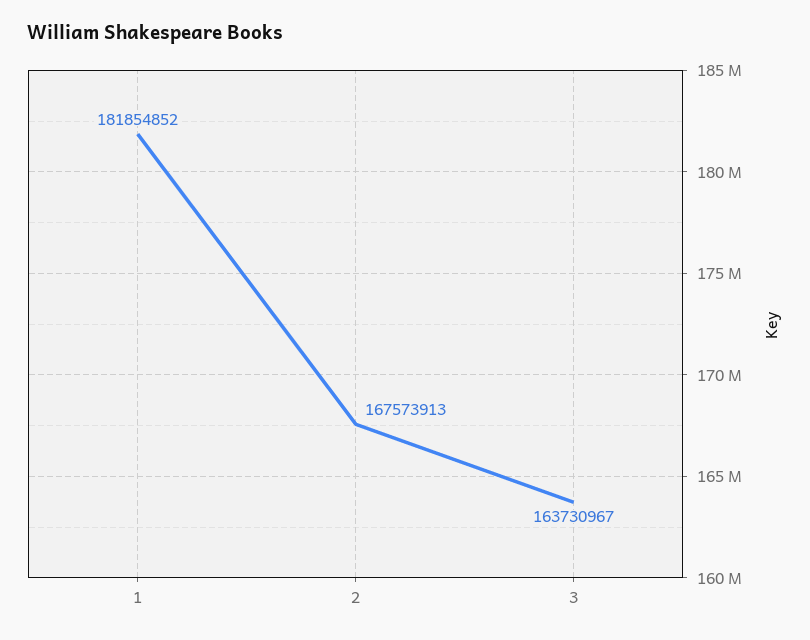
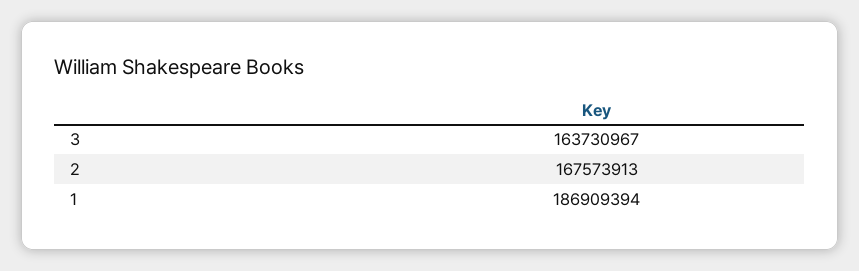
  {
-   "1": 181854852,
+   "1": 186909394,
    "2": 167573913,
    "3": 163730967
  }

